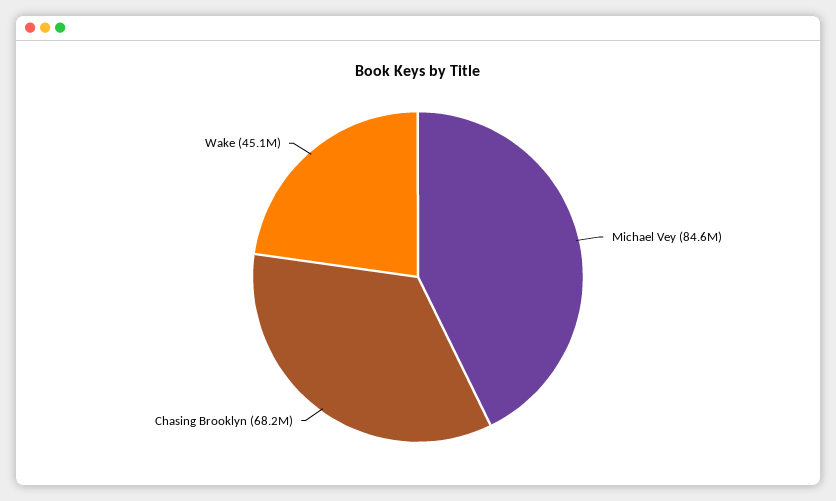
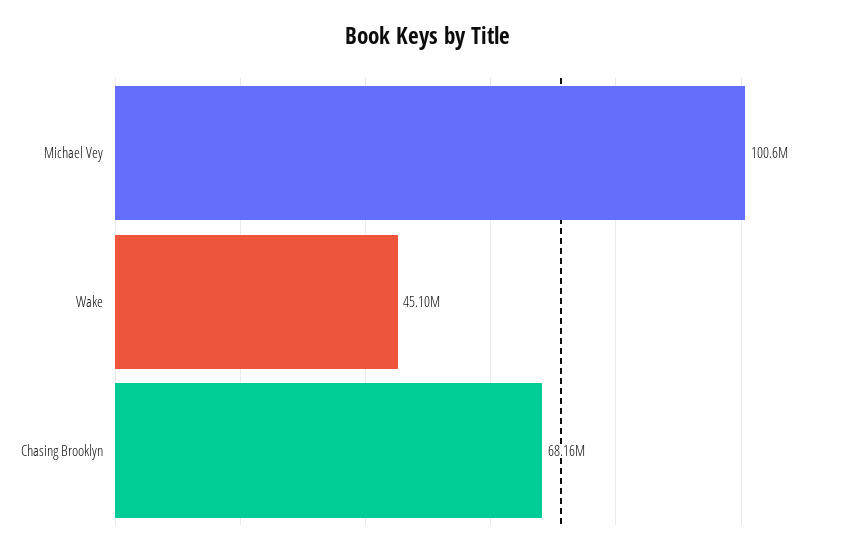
  {
-   "Michael Vey": 84600000,
+   "Michael Vey": 100600000,
    "Chasing Brooklyn": 68160000,
    "Wake": 45100000
  }

